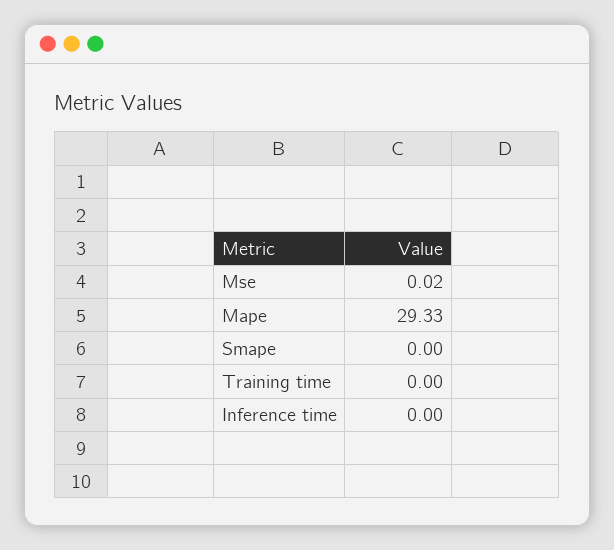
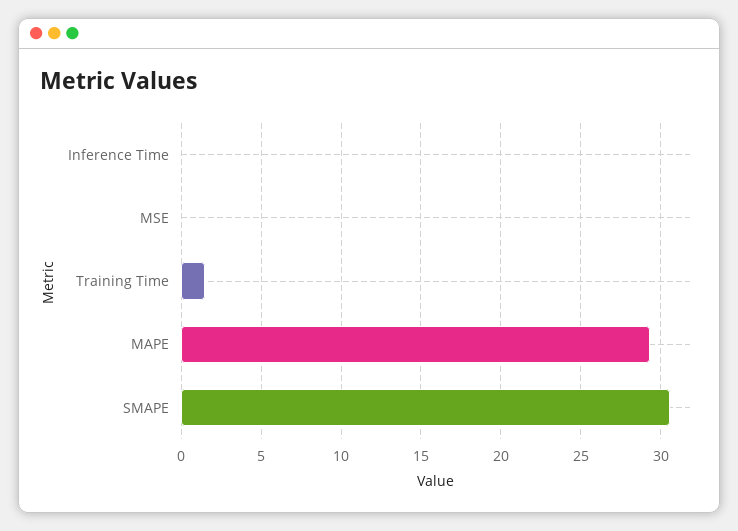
  {
    "Mse": 0.02,
    "Mape": 29.33,
-   "Smape": 0,
+   "Smape": 30.5,
-   "Training time": 0,
+   "Training time": 1.5,
    "Inference time": 0
  }

